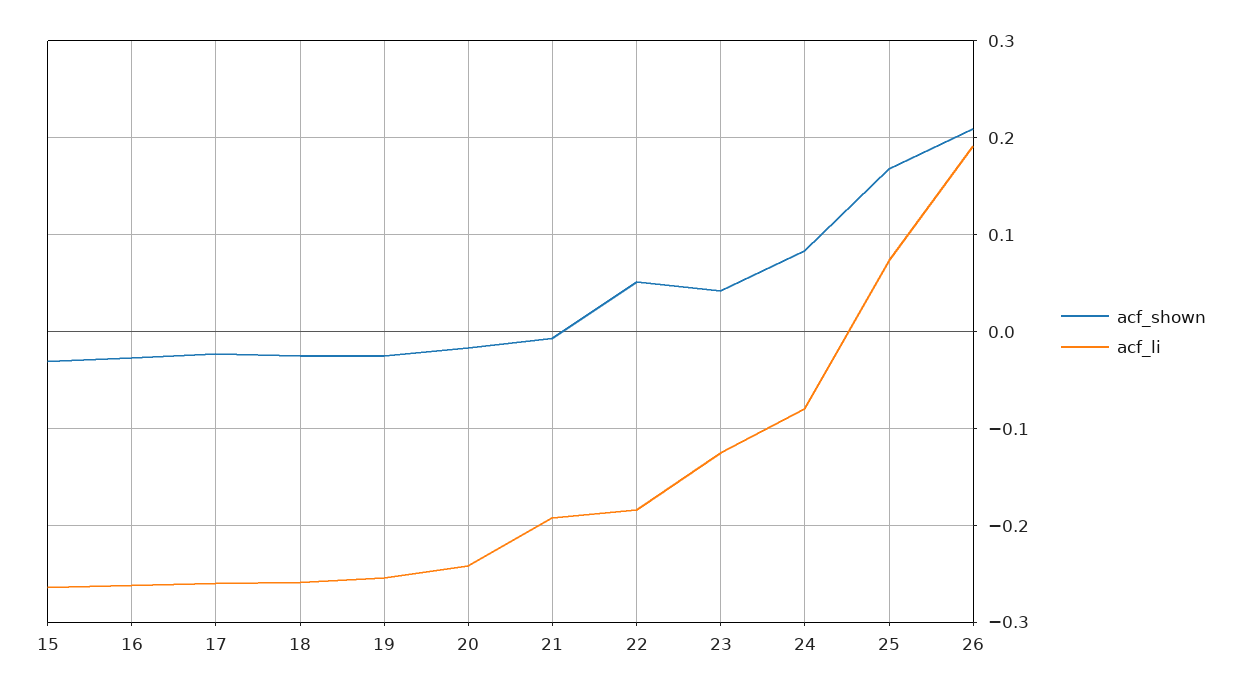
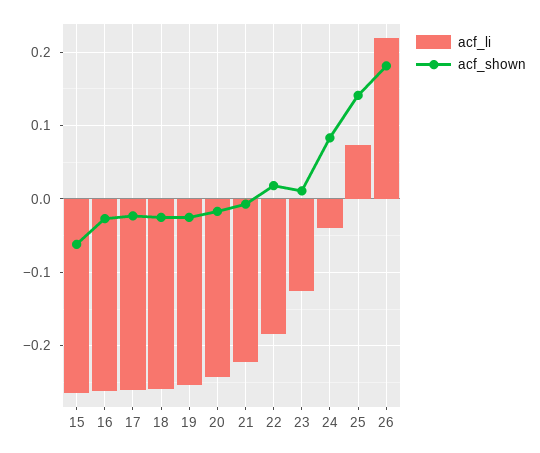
  {
    "acf_shown": {
-     "15": -0.03,
+     "15": -0.06,
      "16": -0.03,
      "17": -0.02,
      "18": -0.03,
      "19": -0.03,
      "20": -0.02,
      "21": -0.01,
-     "22": 0.05,
+     "22": 0.02,
-     "23": 0.04,
+     "23": 0.01,
      "24": 0.08,
-     "25": 0.17,
+     "25": 0.14,
-     "26": 0.21
+     "26": 0.18
    },
    "acf_li": {
      "15": -0.26,
      "16": -0.26,
      "17": -0.26,
      "18": -0.26,
      "19": -0.25,
      "20": -0.24,
-     "21": -0.19,
+     "21": -0.22,
      "22": -0.18,
      "23": -0.13,
-     "24": -0.08,
+     "24": -0.04,
      "25": 0.07,
-     "26": 0.19
+     "26": 0.22
    }
  }

